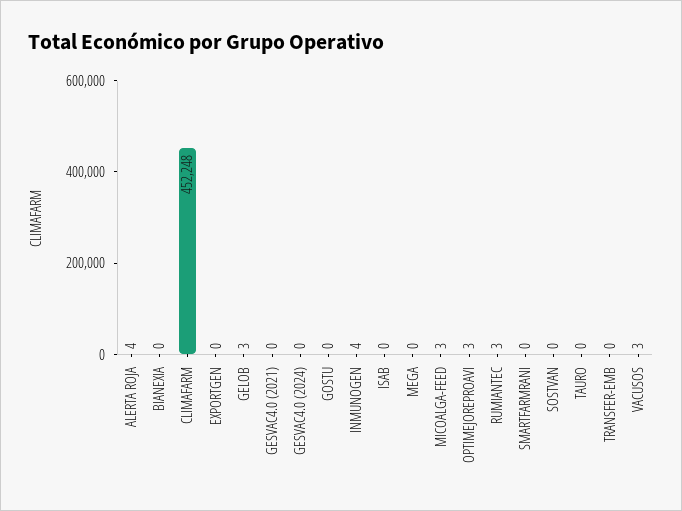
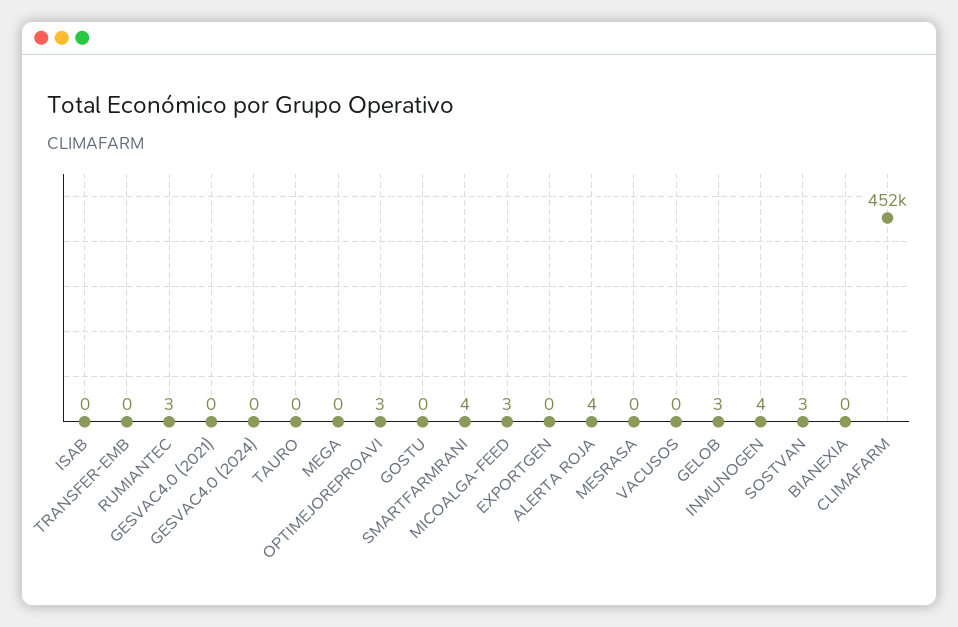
  {
    "ALERTA ROJA": 4,
    "BIANEXIA": 0,
    "CLIMAFARM": 452248,
    "EXPORTGEN": 0,
    "GELOB": 3,
    "GESVAC4.0 (2021)": 0,
    "GESVAC4.0 (2024)": 0,
    "GOSTU": 0,
    "INMUNOGEN": 4,
    "ISAB": 0,
    "MEGA": 0,
    "MICOALGA-FEED": 3,
    "OPTIMEJOREPROAVI": 3,
    "RUMIANTEC": 3,
-   "SMARTFARMRANI": 0,
+   "SMARTFARMRANI": 4,
-   "SOSTVAN": 0,
+   "SOSTVAN": 3,
    "TAURO": 0,
    "TRANSFER-EMB": 0,
-   "VACUSOS": 3
+   "VACUSOS": 0,
+   "MESRASA": 0
  }

